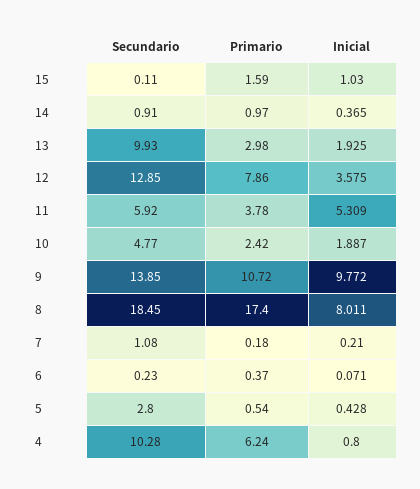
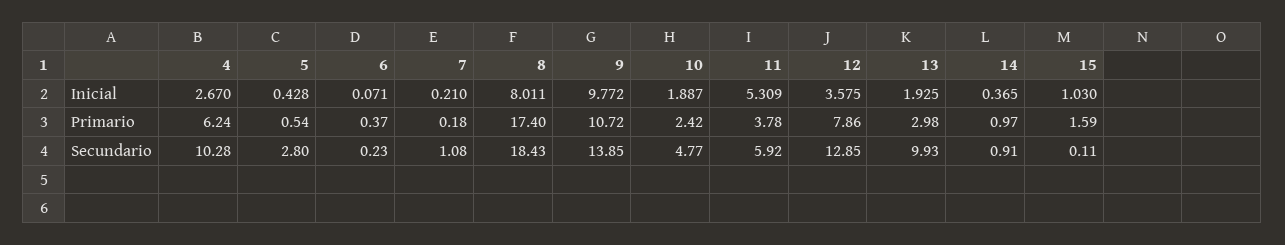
  {
    "Secundario": {
      "15": 0.11,
      "14": 0.91,
      "13": 9.93,
      "12": 12.85,
      "11": 5.92,
      "10": 4.77,
      "9": 13.85,
-     "8": 18.45,
+     "8": 18.43,
      "7": 1.08,
      "6": 0.23,
      "5": 2.8,
      "4": 10.28
    },
    "Primario": {
      "15": 1.59,
      "14": 0.97,
      "13": 2.98,
      "12": 7.86,
      "11": 3.78,
      "10": 2.42,
      "9": 10.72,
      "8": 17.4,
      "7": 0.18,
      "6": 0.37,
      "5": 0.54,
      "4": 6.24
    },
    "Inicial": {
      "15": 1.03,
      "14": 0.365,
      "13": 1.925,
      "12": 3.575,
      "11": 5.309,
      "10": 1.887,
      "9": 9.772,
      "8": 8.011,
      "7": 0.21,
      "6": 0.071,
      "5": 0.428,
-     "4": 0.8
+     "4": 2.67
    }
  }

